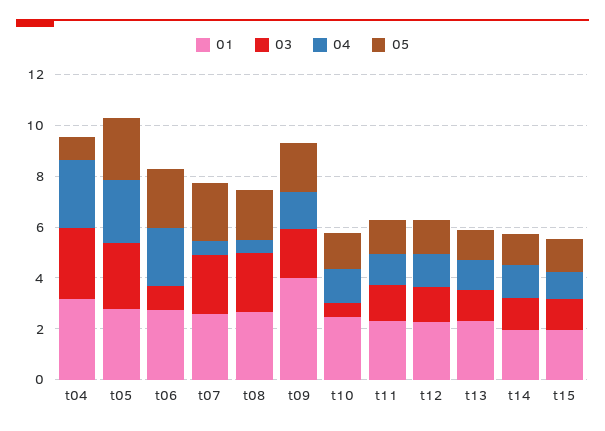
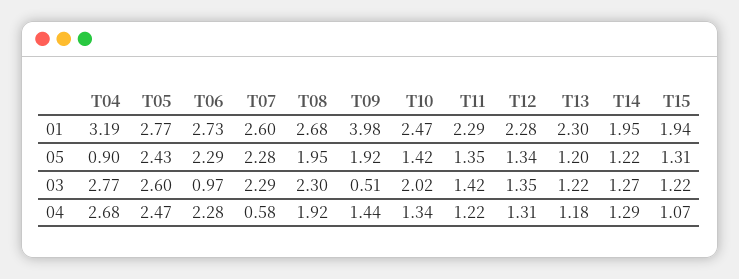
  {
    "01": {
      "t04": 3.19,
      "t05": 2.77,
      "t06": 2.73,
      "t07": 2.6,
      "t08": 2.68,
      "t09": 3.98,
      "t10": 2.47,
      "t11": 2.29,
      "t12": 2.28,
      "t13": 2.3,
      "t14": 1.95,
      "t15": 1.94
    },
    "03": {
      "t04": 2.77,
      "t05": 2.6,
      "t06": 0.97,
      "t07": 2.29,
      "t08": 2.3,
-     "t09": 2,
+     "t09": 0.51,
-     "t10": 0.5,
+     "t10": 2.02,
      "t11": 1.42,
      "t12": 1.35,
      "t13": 1.22,
      "t14": 1.27,
      "t15": 1.22
    },
    "04": {
      "t04": 2.68,
      "t05": 2.47,
      "t06": 2.28,
      "t07": 0.58,
-     "t08": 0.5,
+     "t08": 1.92,
      "t09": 1.44,
      "t10": 1.34,
      "t11": 1.22,
      "t12": 1.31,
      "t13": 1.18,
      "t14": 1.29,
      "t15": 1.07
    },
    "05": {
      "t04": 0.9,
      "t05": 2.43,
      "t06": 2.29,
      "t07": 2.28,
      "t08": 1.95,
      "t09": 1.92,
      "t10": 1.42,
      "t11": 1.35,
      "t12": 1.34,
      "t13": 1.2,
      "t14": 1.22,
      "t15": 1.31
    }
  }

